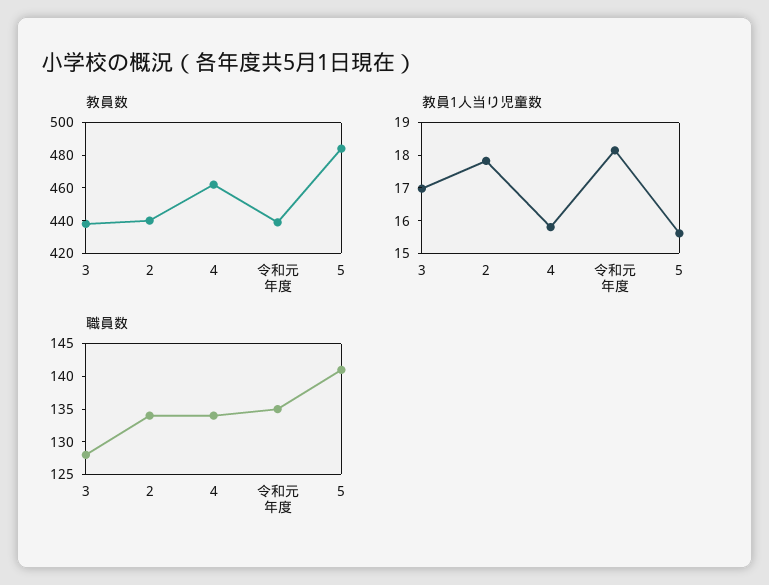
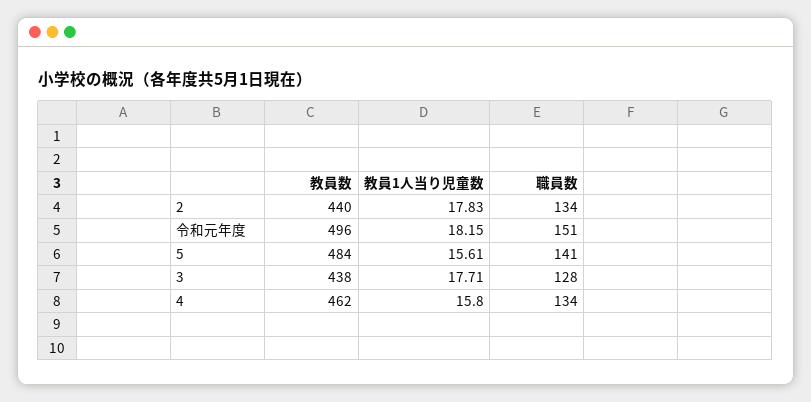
  {
    "教員数": {
      "3": 438,
      "2": 440,
      "4": 462,
-     "令和元年度": 440,
+     "令和元年度": 496,
      "5": 484
    },
    "教員1人当り児童数": {
-     "3": 17,
+     "3": 17.71,
      "2": 17.83,
      "4": 15.8,
      "令和元年度": 18.15,
      "5": 15.61
    },
    "職員数": {
      "3": 128,
      "2": 134,
      "4": 134,
-     "令和元年度": 135,
+     "令和元年度": 151,
      "5": 141
    }
  }

